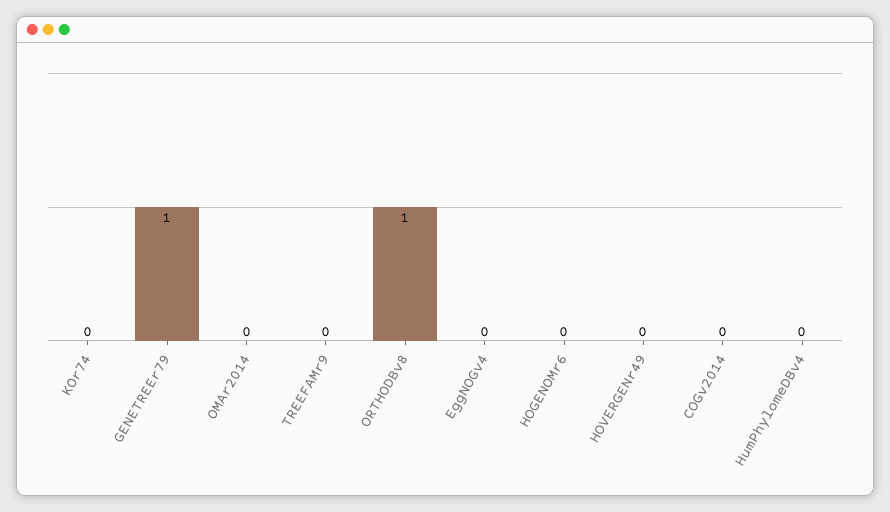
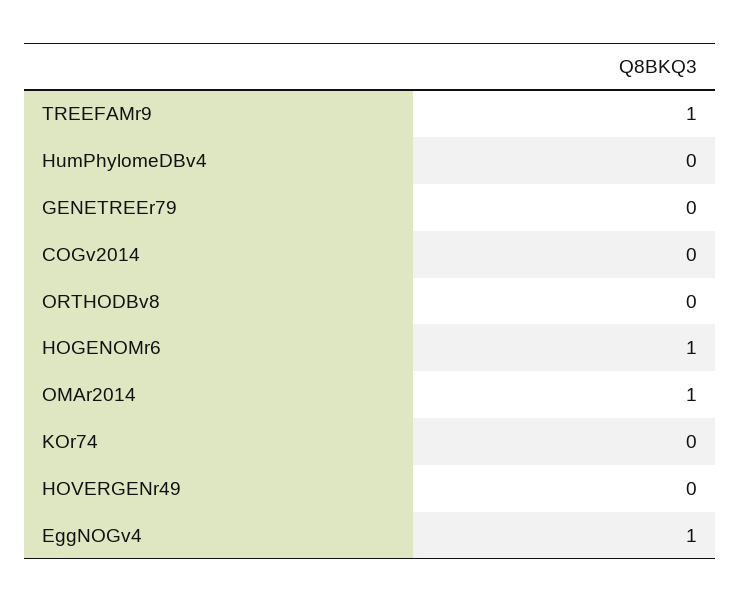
  {
    "KOr74": 0,
-   "GENETREEr79": 1,
+   "GENETREEr79": 0,
-   "OMAr2014": 0,
+   "OMAr2014": 1,
-   "TREEFAMr9": 0,
+   "TREEFAMr9": 1,
-   "ORTHODBv8": 1,
+   "ORTHODBv8": 0,
-   "EggNOGv4": 0,
+   "EggNOGv4": 1,
-   "HOGENOMr6": 0,
+   "HOGENOMr6": 1,
    "HOVERGENr49": 0,
    "COGv2014": 0,
    "HumPhylomeDBv4": 0
  }

